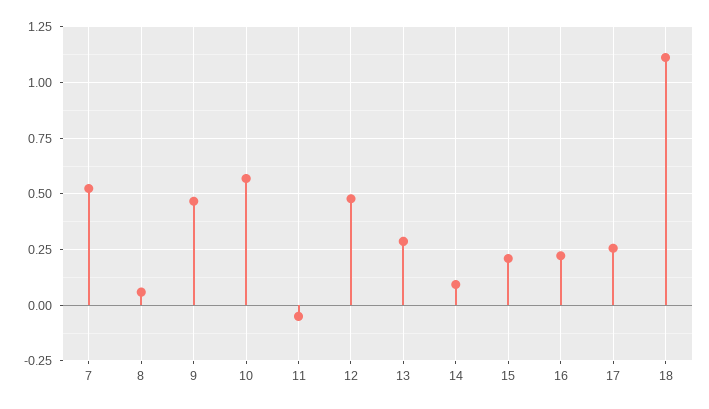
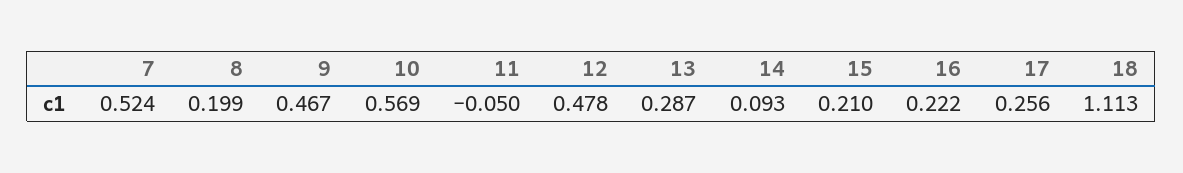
  {
    "7": 0.524,
-   "8": 0.05,
+   "8": 0.199,
    "9": 0.467,
    "10": 0.569,
    "11": -0.05,
    "12": 0.478,
    "13": 0.287,
    "14": 0.093,
    "15": 0.21,
    "16": 0.222,
    "17": 0.256,
    "18": 1.113
  }

